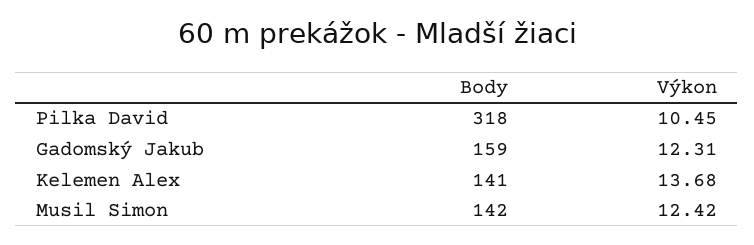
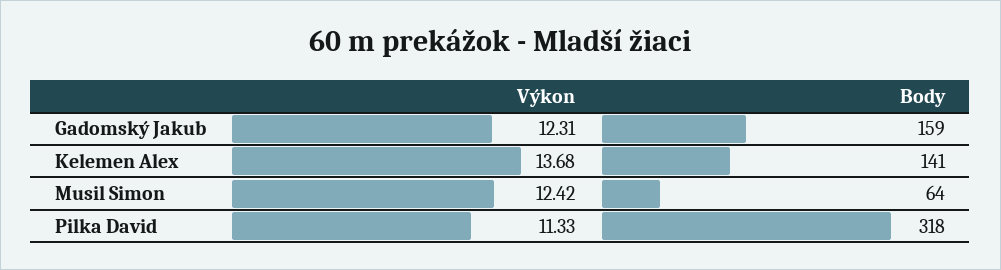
  {
    "Body": {
      "Pilka David": 318,
      "Gadomský Jakub": 159,
      "Kelemen Alex": 141,
-     "Musil Simon": 142
+     "Musil Simon": 64
    },
    "Výkon": {
-     "Pilka David": 10.45,
+     "Pilka David": 11.33,
      "Gadomský Jakub": 12.31,
      "Kelemen Alex": 13.68,
      "Musil Simon": 12.42
    }
  }

